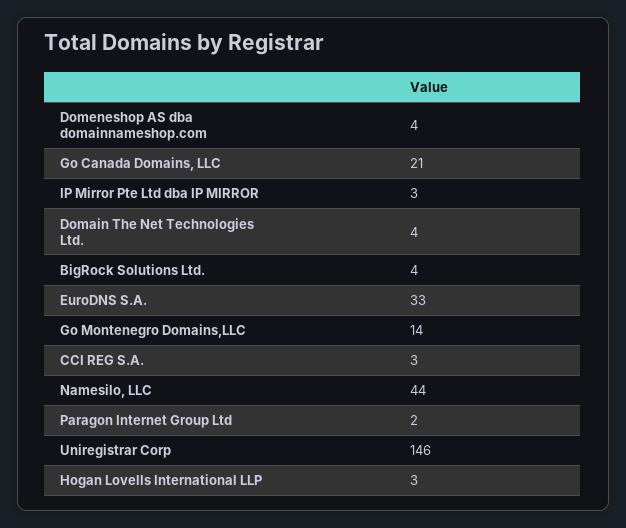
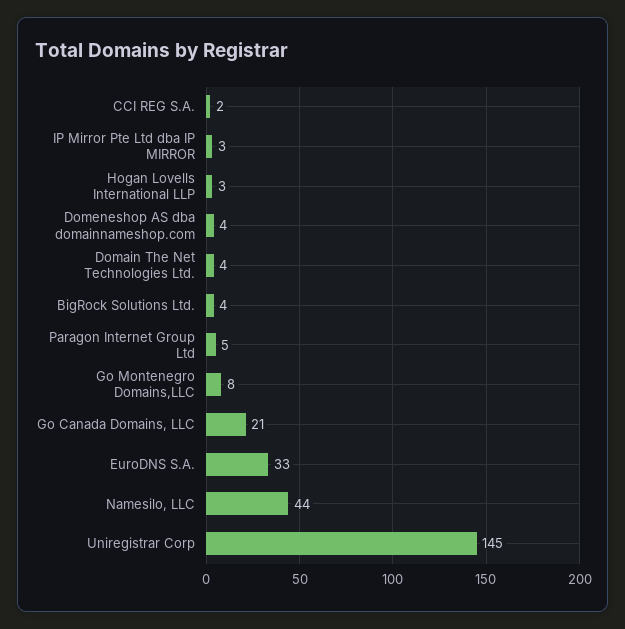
  {
    "Domeneshop AS dba domainnameshop.com": 4,
    "Go Canada Domains, LLC": 21,
    "IP Mirror Pte Ltd dba IP MIRROR": 3,
    "Domain The Net Technologies Ltd.": 4,
    "BigRock Solutions Ltd.": 4,
    "EuroDNS S.A.": 33,
-   "Go Montenegro Domains,LLC": 14,
+   "Go Montenegro Domains,LLC": 8,
-   "CCI REG S.A.": 3,
+   "CCI REG S.A.": 2,
    "Namesilo, LLC": 44,
-   "Paragon Internet Group Ltd": 2,
+   "Paragon Internet Group Ltd": 5,
-   "Uniregistrar Corp": 146,
+   "Uniregistrar Corp": 145,
    "Hogan Lovells International LLP": 3
  }

